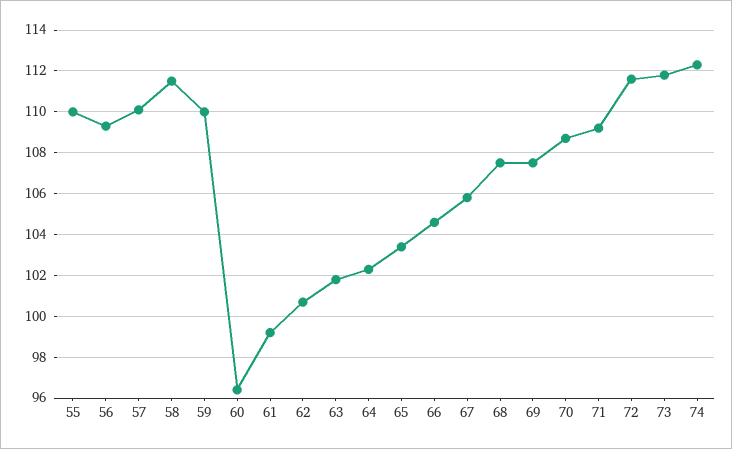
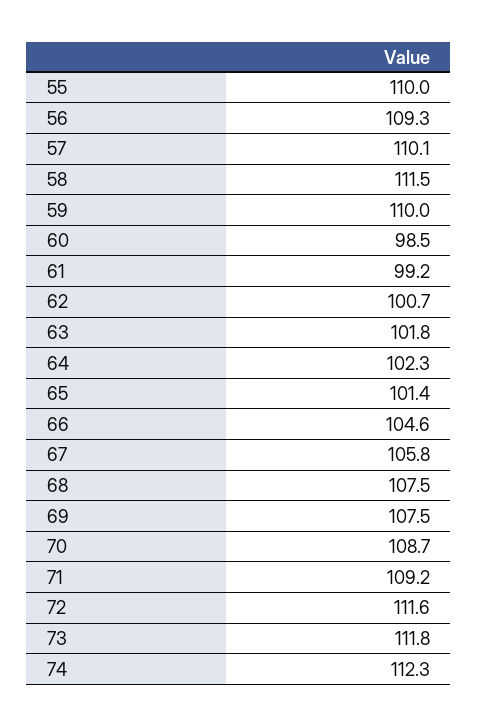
  {
    "55": 110,
    "56": 109.3,
    "57": 110.1,
    "58": 111.5,
    "59": 110,
-   "60": 96.5,
+   "60": 98.5,
    "61": 99.2,
    "62": 100.7,
    "63": 101.8,
    "64": 102.3,
-   "65": 103.5,
+   "65": 101.4,
    "66": 104.6,
    "67": 105.8,
    "68": 107.5,
    "69": 107.5,
    "70": 108.7,
    "71": 109.2,
    "72": 111.6,
    "73": 111.8,
    "74": 112.3
  }

